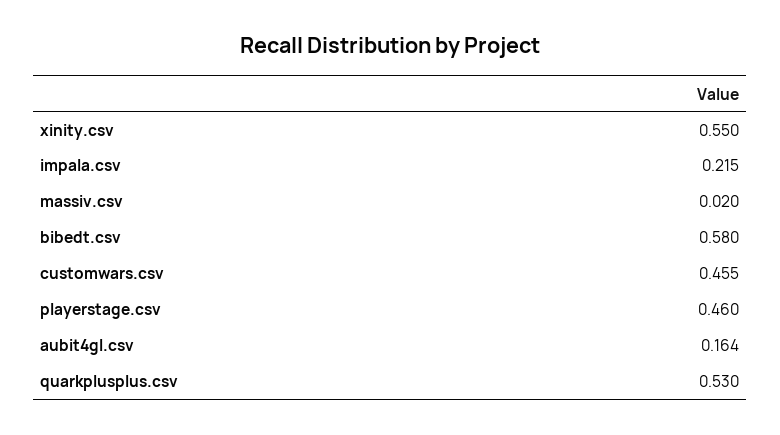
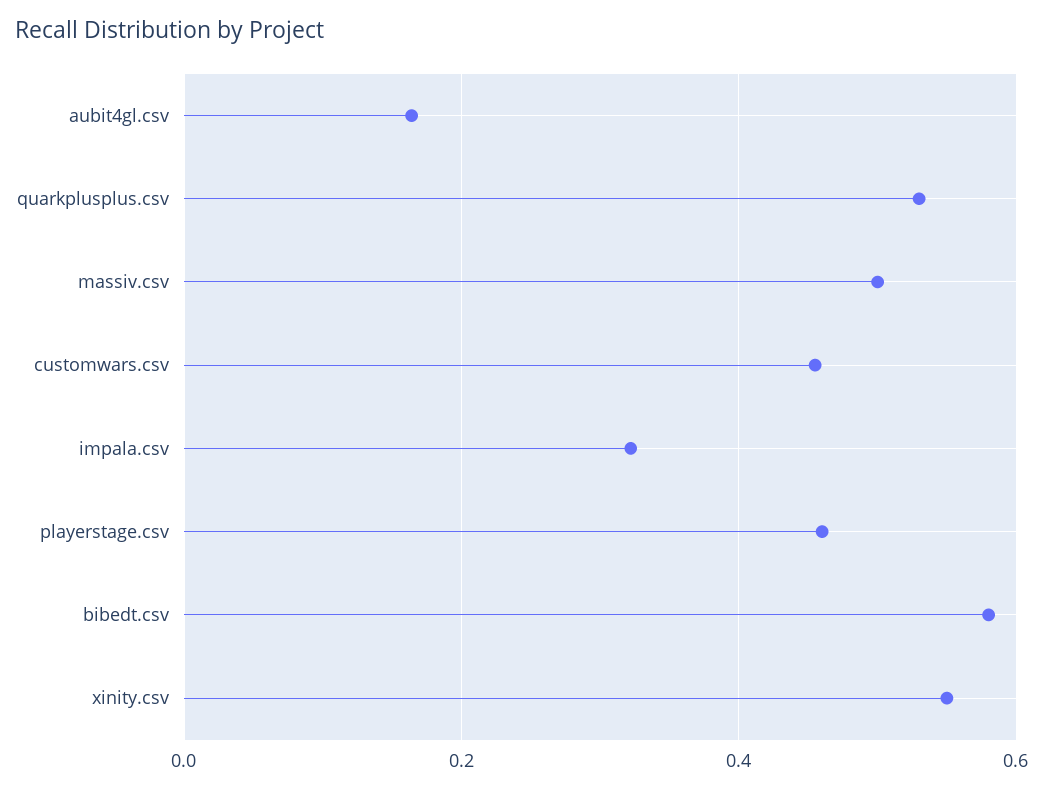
  {
    "xinity.csv": 0.55,
-   "impala.csv": 0.215,
+   "impala.csv": 0.32,
-   "massiv.csv": 0.02,
+   "massiv.csv": 0.5,
    "bibedt.csv": 0.58,
    "customwars.csv": 0.455,
    "playerstage.csv": 0.46,
    "aubit4gl.csv": 0.164,
    "quarkplusplus.csv": 0.53
  }

